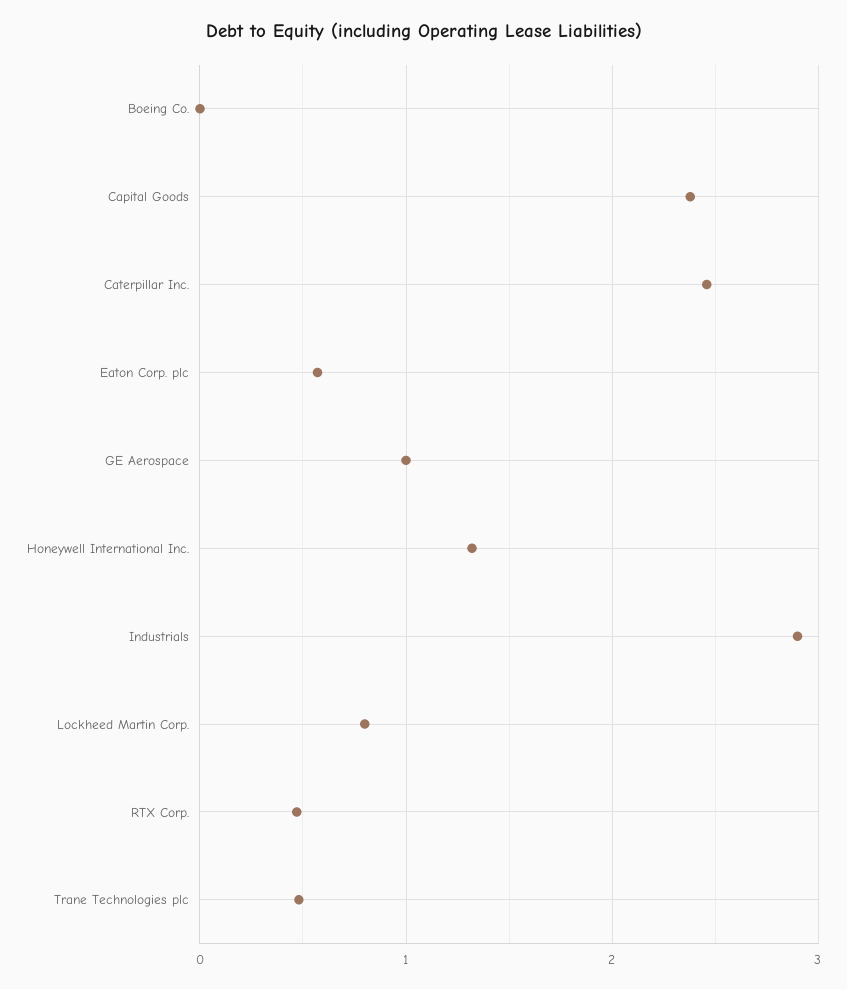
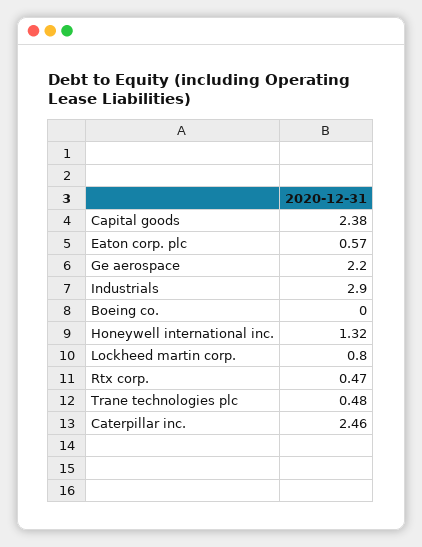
  {
    "Boeing Co.": 0,
    "Capital Goods": 2.38,
    "Caterpillar Inc.": 2.46,
    "Eaton Corp. plc": 0.57,
-   "GE Aerospace": 1,
+   "GE Aerospace": 2.2,
    "Honeywell International Inc.": 1.32,
    "Industrials": 2.9,
    "Lockheed Martin Corp.": 0.8,
    "RTX Corp.": 0.47,
    "Trane Technologies plc": 0.48
  }

